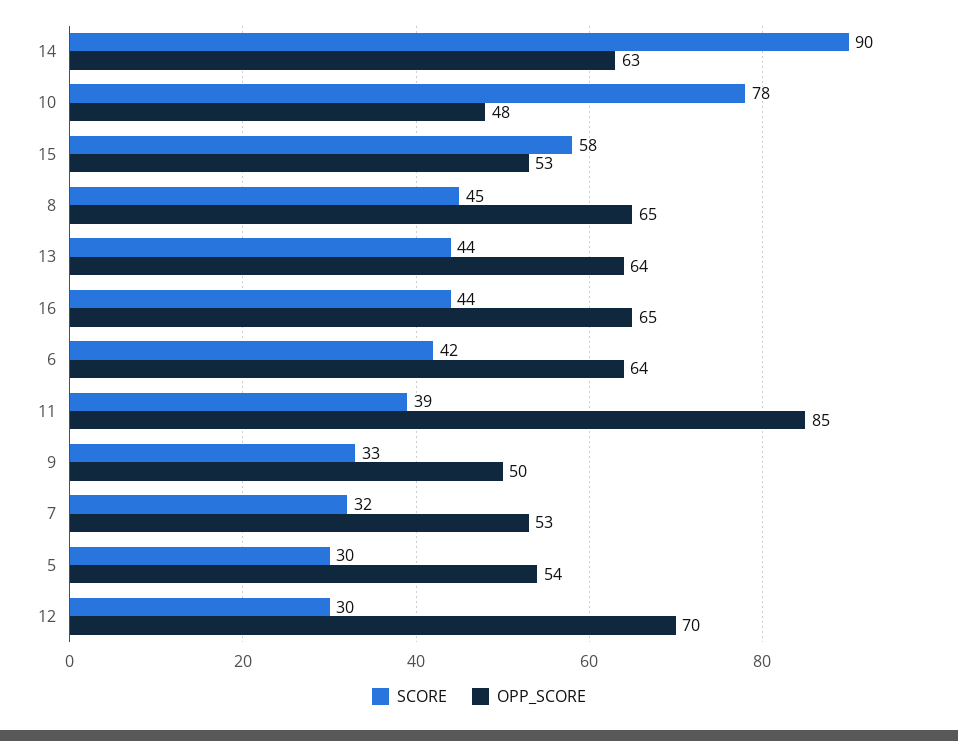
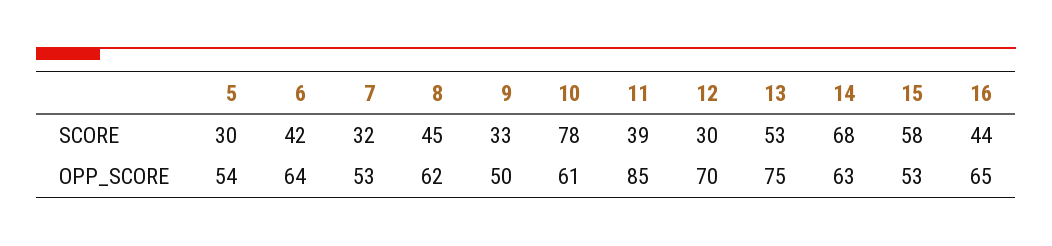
  {
    "SCORE": {
-     "14": 90,
+     "14": 68,
      "10": 78,
      "15": 58,
      "8": 45,
-     "13": 44,
+     "13": 53,
      "16": 44,
      "6": 42,
      "11": 39,
      "9": 33,
      "7": 32,
      "5": 30,
      "12": 30
    },
    "OPP_SCORE": {
      "14": 63,
-     "10": 48,
+     "10": 61,
      "15": 53,
-     "8": 65,
+     "8": 62,
-     "13": 64,
+     "13": 75,
      "16": 65,
      "6": 64,
      "11": 85,
      "9": 50,
      "7": 53,
      "5": 54,
      "12": 70
    }
  }

